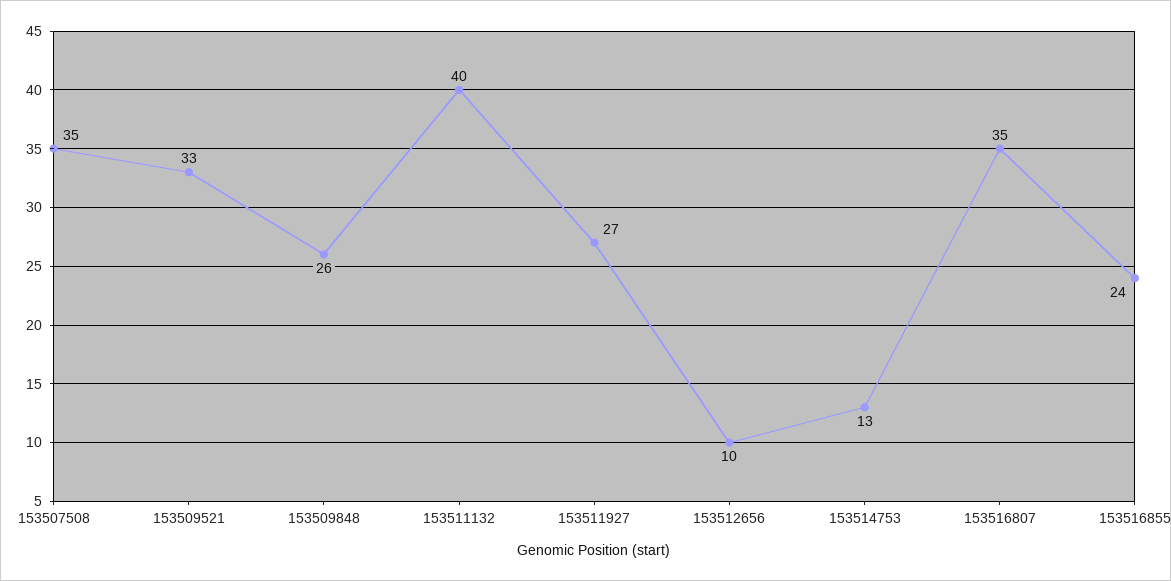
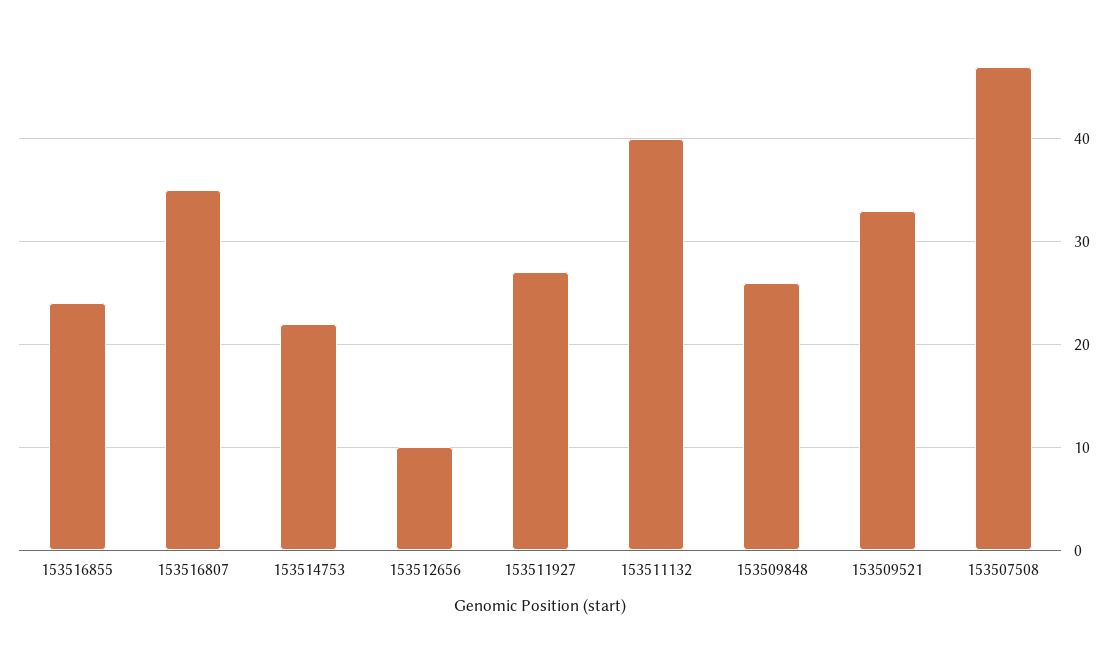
  {
-   "153507508": 35,
+   "153507508": 47,
    "153509521": 33,
    "153509848": 26,
    "153511132": 40,
    "153511927": 27,
    "153512656": 10,
-   "153514753": 13,
+   "153514753": 22,
    "153516807": 35,
    "153516855": 24
  }

